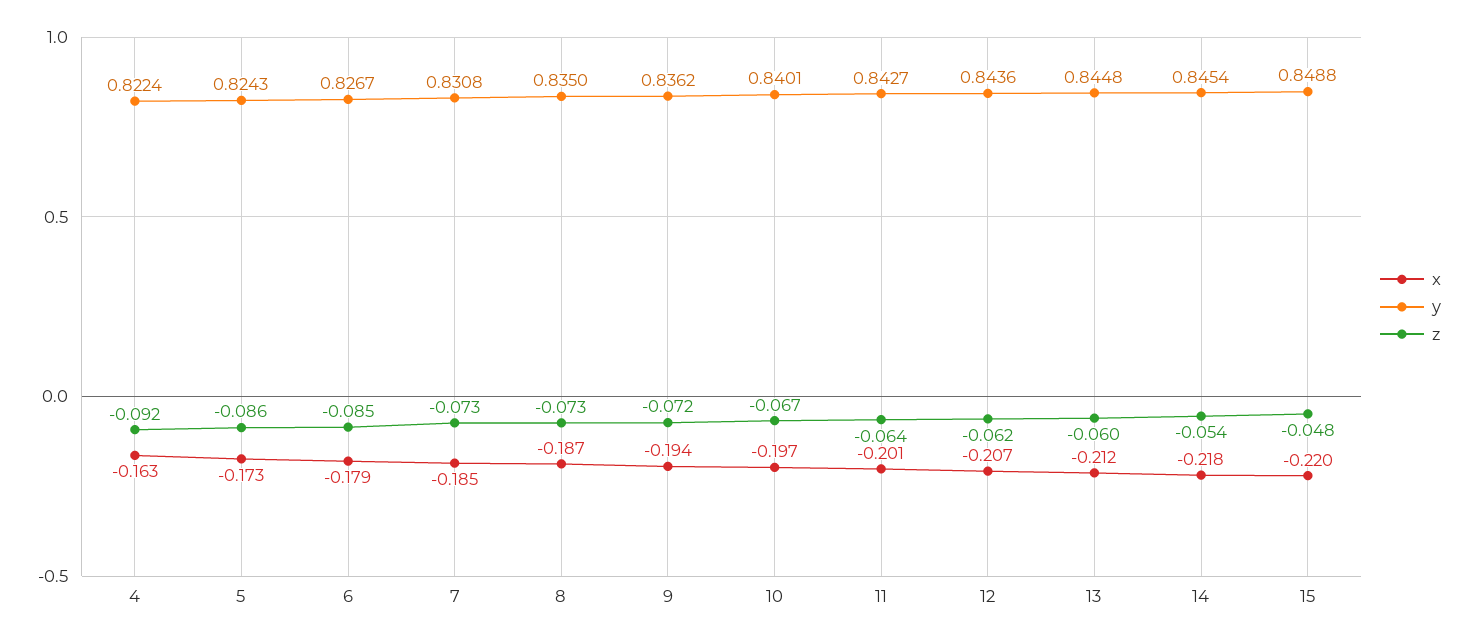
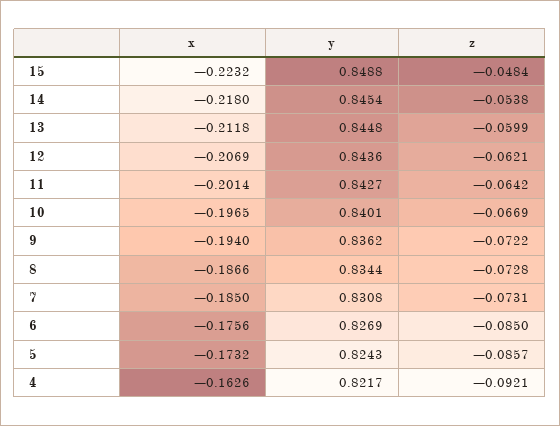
  {
    "x": {
      "4": -0.1626,
      "5": -0.1732,
-     "6": -0.179,
+     "6": -0.1756,
      "7": -0.185,
      "8": -0.1866,
      "9": -0.194,
      "10": -0.1965,
      "11": -0.2014,
      "12": -0.2069,
      "13": -0.2118,
      "14": -0.218,
-     "15": -0.22
+     "15": -0.2232
    },
    "y": {
-     "4": 0.8224,
+     "4": 0.8217,
      "5": 0.8243,
-     "6": 0.8267,
+     "6": 0.8269,
      "7": 0.8308,
-     "8": 0.835,
+     "8": 0.8344,
      "9": 0.8362,
      "10": 0.8401,
      "11": 0.8427,
      "12": 0.8436,
      "13": 0.8448,
      "14": 0.8454,
      "15": 0.8488
    },
    "z": {
      "4": -0.0921,
      "5": -0.0857,
      "6": -0.085,
      "7": -0.0731,
      "8": -0.0728,
      "9": -0.0722,
      "10": -0.0669,
      "11": -0.0642,
      "12": -0.0621,
      "13": -0.0599,
      "14": -0.0538,
      "15": -0.0484
    }
  }

